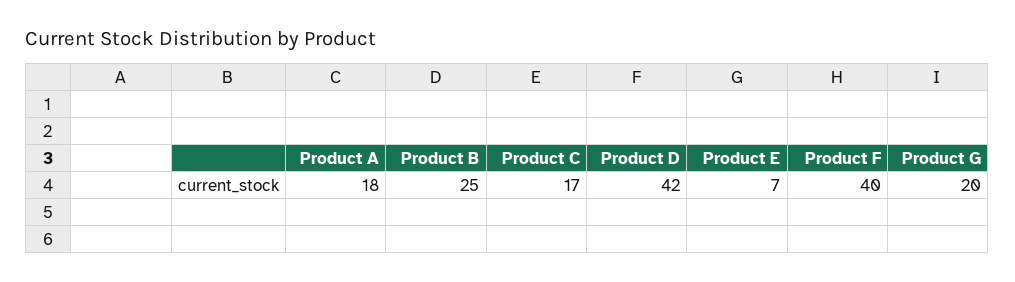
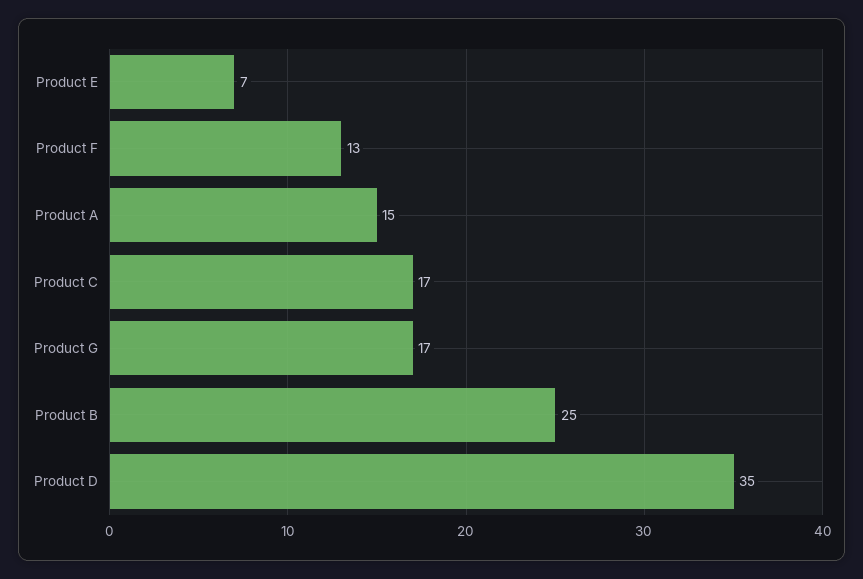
  {
-   "Product A": 18,
+   "Product A": 15,
    "Product B": 25,
    "Product C": 17,
-   "Product D": 42,
+   "Product D": 35,
    "Product E": 7,
-   "Product F": 40,
+   "Product F": 13,
-   "Product G": 20
+   "Product G": 17
  }

